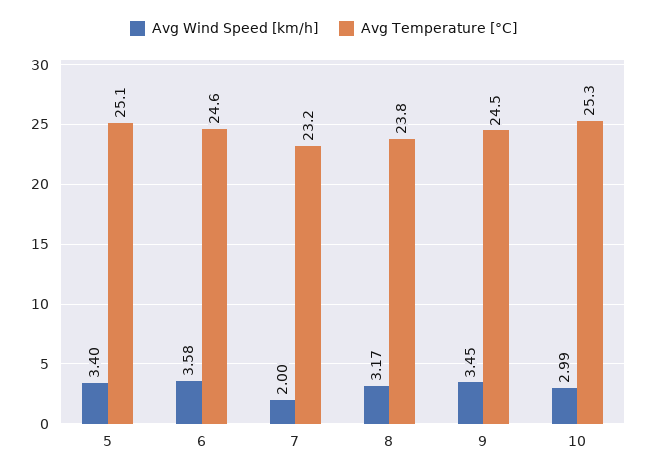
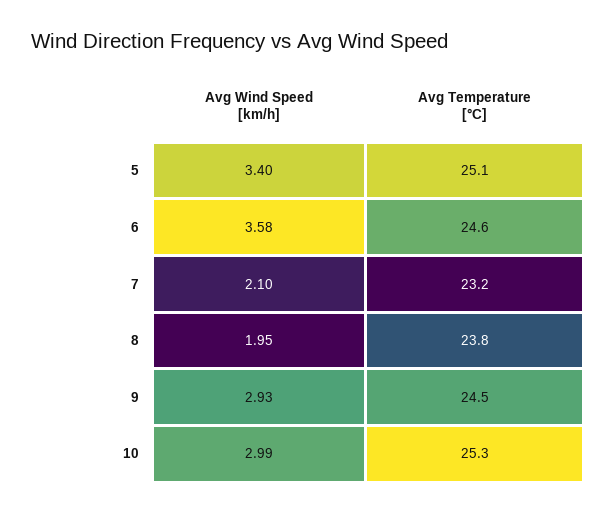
  {
    "Avg Wind Speed [km/h]": {
      "5": 3.4,
      "6": 3.58,
-     "7": 2,
+     "7": 2.1,
-     "8": 3.17,
+     "8": 1.95,
-     "9": 3.45,
+     "9": 2.93,
      "10": 2.99
    },
    "Avg Temperature [°C]": {
      "5": 25.1,
      "6": 24.6,
      "7": 23.2,
      "8": 23.8,
      "9": 24.5,
      "10": 25.3
    }
  }

